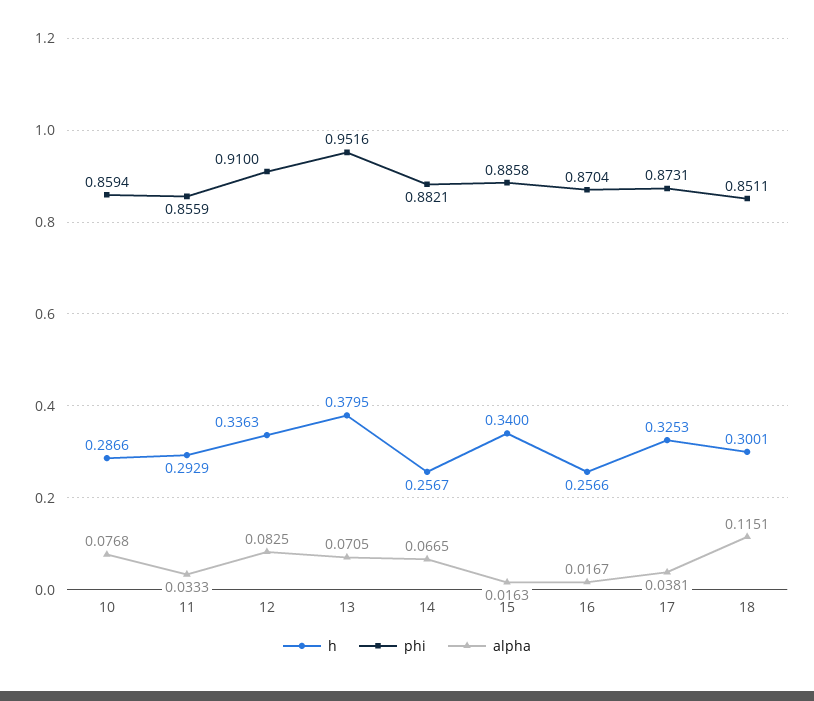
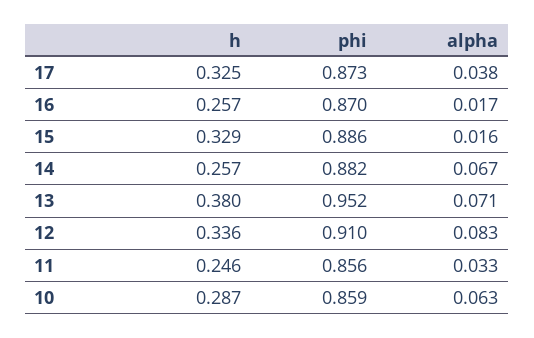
  {
    "h": {
      "10": 0.2866,
-     "11": 0.2929,
+     "11": 0.246,
      "12": 0.3363,
      "13": 0.3795,
      "14": 0.2567,
-     "15": 0.34,
+     "15": 0.329,
      "16": 0.2566,
-     "17": 0.3253,
+     "17": 0.3253
-     "18": 0.3001
    },
    "phi": {
      "10": 0.8594,
      "11": 0.8559,
      "12": 0.91,
      "13": 0.9516,
      "14": 0.8821,
      "15": 0.8858,
      "16": 0.8704,
-     "17": 0.8731,
+     "17": 0.8731
-     "18": 0.8511
    },
    "alpha": {
-     "10": 0.0768,
+     "10": 0.063,
      "11": 0.0333,
      "12": 0.0825,
      "13": 0.0705,
      "14": 0.0665,
      "15": 0.0163,
      "16": 0.0167,
-     "17": 0.0381,
+     "17": 0.0381
-     "18": 0.1151
    }
  }

